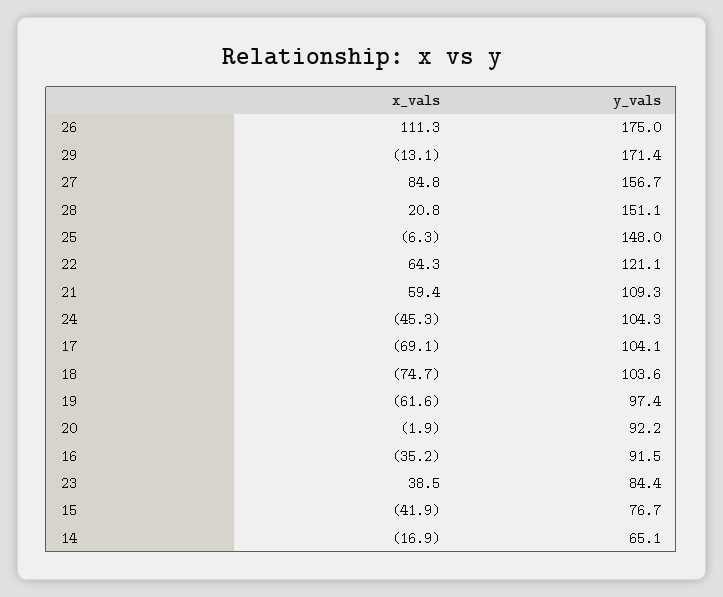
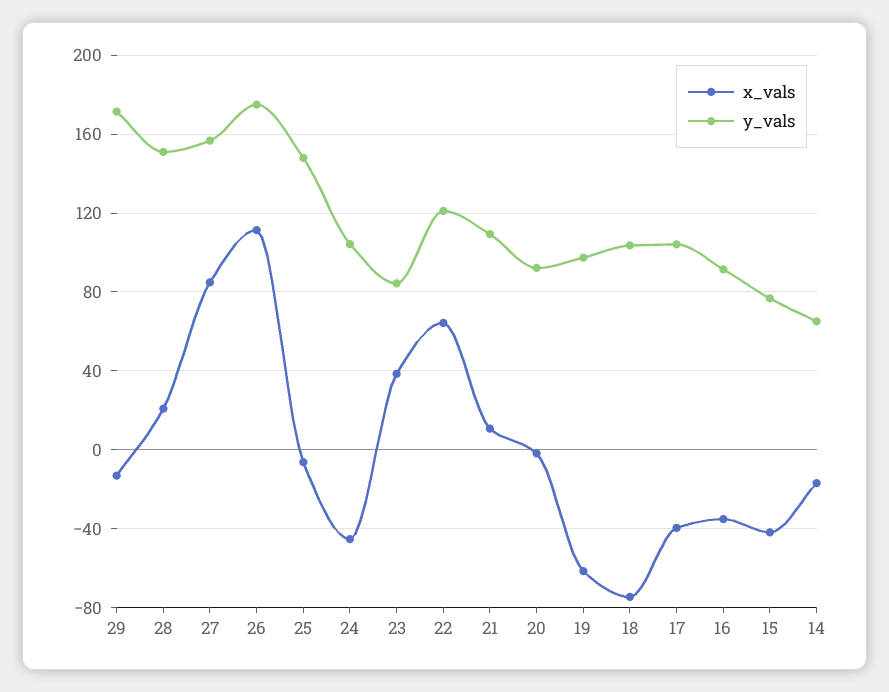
  {
    "x_vals": {
      "26": 111.3,
      "29": -13.1,
      "27": 84.8,
      "28": 20.8,
      "25": -6.3,
      "22": 64.3,
-     "21": 59.4,
+     "21": 10,
      "24": -45.3,
-     "17": -69.1,
+     "17": -40,
      "18": -74.7,
      "19": -61.6,
      "20": -1.9,
      "16": -35.2,
      "23": 38.5,
      "15": -41.9,
      "14": -16.9
    },
    "y_vals": {
      "26": 175,
      "29": 171.4,
      "27": 156.7,
      "28": 151.1,
      "25": 148,
      "22": 121.1,
      "21": 109.3,
      "24": 104.3,
      "17": 104.1,
      "18": 103.6,
      "19": 97.4,
      "20": 92.2,
      "16": 91.5,
      "23": 84.4,
      "15": 76.7,
      "14": 65.1
    }
  }

